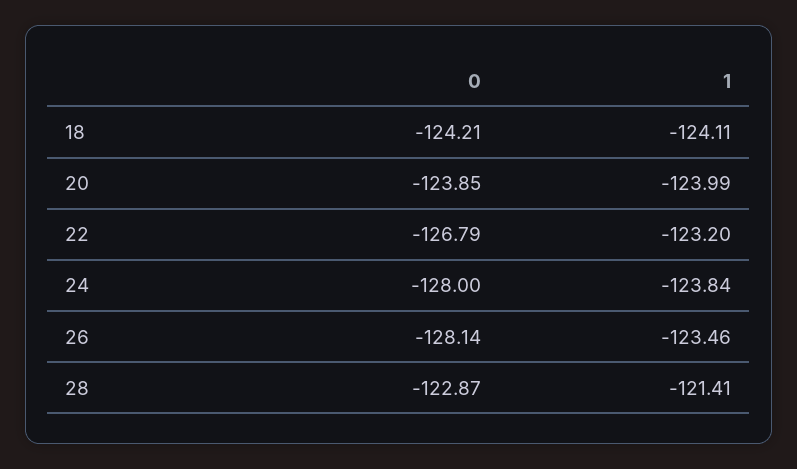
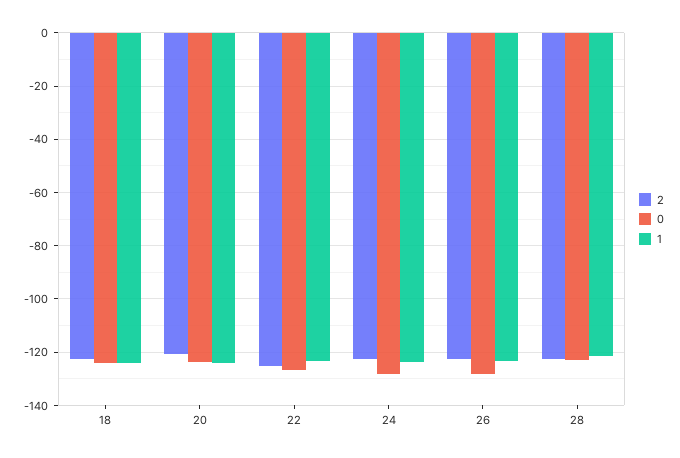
  {
    "0": {
      "18": -124.21,
      "20": -123.85,
      "22": -126.79,
      "24": -128,
      "26": -128.14,
      "28": -122.87
    },
    "1": {
      "18": -124.11,
      "20": -123.99,
      "22": -123.2,
      "24": -123.84,
      "26": -123.46,
      "28": -121.41
-   }
+   },
+   "2": {
+     "18": -122.5,
+     "20": -120,
+     "22": -125,
+     "24": -122.5,
+     "26": -122.5,
+     "28": -122.5
+   }
  }

